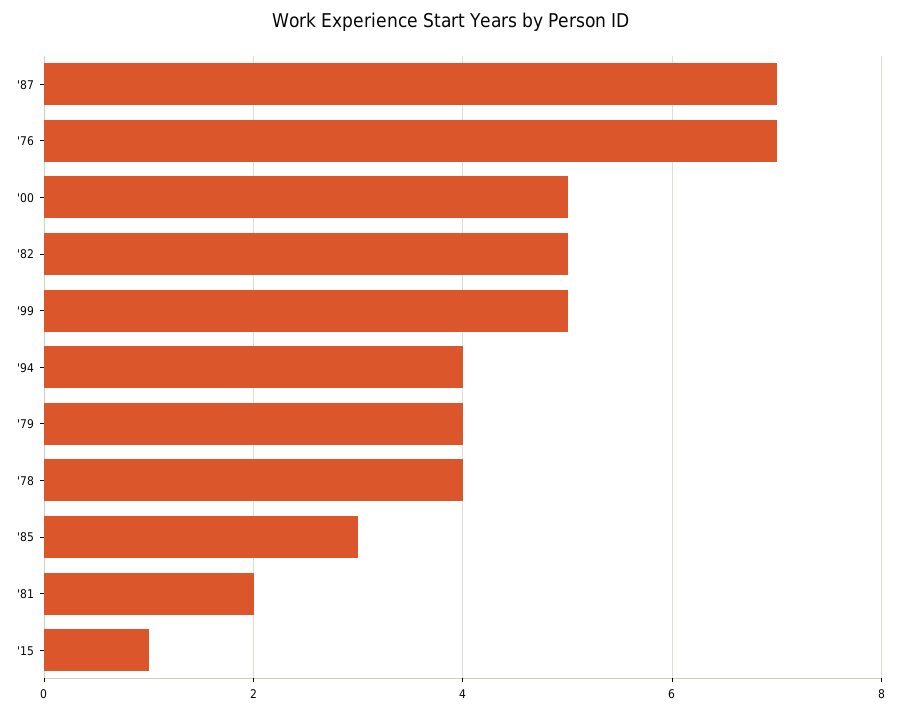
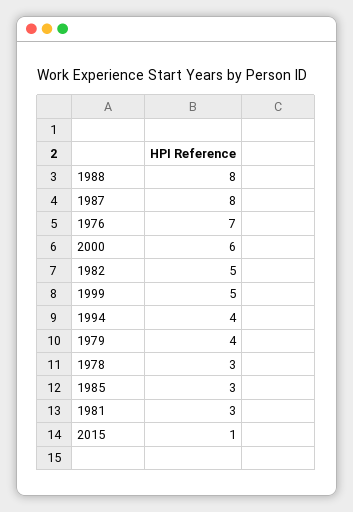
  {
-   "'87": 7,
+   "'87": 8,
    "'76": 7,
-   "'00": 5,
+   "'00": 6,
    "'82": 5,
    "'99": 5,
    "'94": 4,
    "'79": 4,
-   "'78": 4,
+   "'78": 3,
    "'85": 3,
-   "'81": 2,
+   "'81": 3,
-   "'15": 1
+   "'15": 1,
+   "1988": 8
  }

